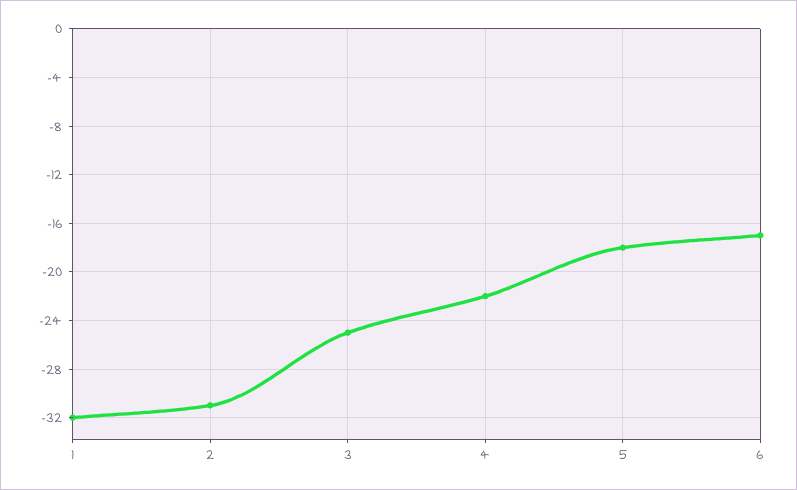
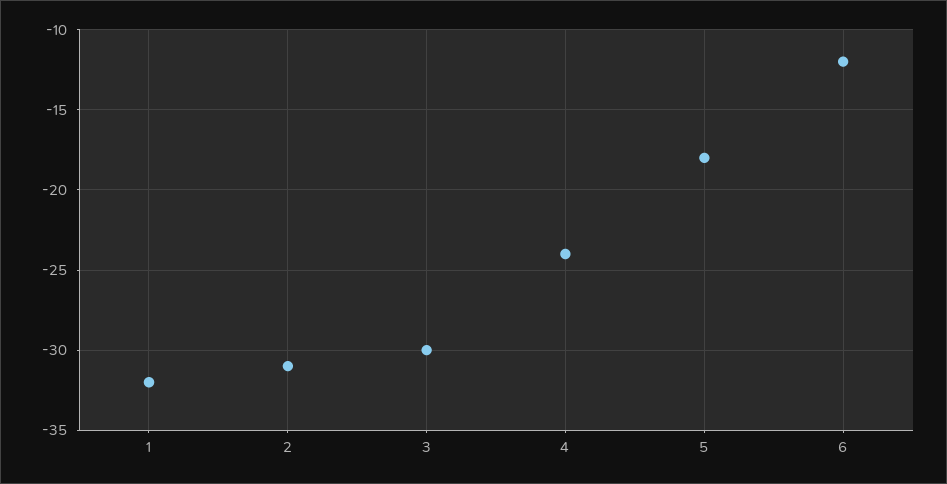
  {
    "1": -32,
    "2": -31,
-   "3": -25,
+   "3": -30,
-   "4": -22,
+   "4": -24,
    "5": -18,
-   "6": -17
+   "6": -12
  }

